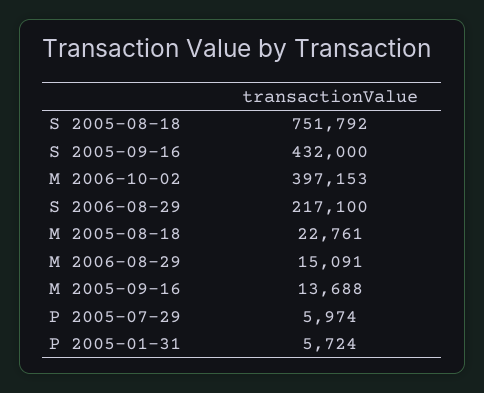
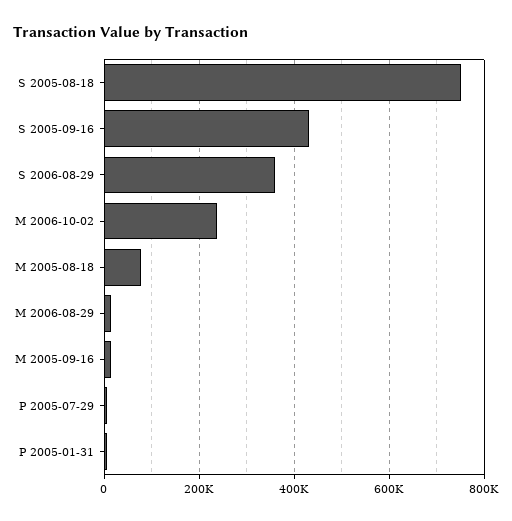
  {
    "S 2005-08-18": 751792,
    "S 2005-09-16": 432000,
-   "M 2006-10-02": 397153,
+   "M 2006-10-02": 240000,
-   "S 2006-08-29": 217100,
+   "S 2006-08-29": 360000,
-   "M 2005-08-18": 22761,
+   "M 2005-08-18": 80000,
    "M 2006-08-29": 15091,
    "M 2005-09-16": 13688,
    "P 2005-07-29": 5974,
    "P 2005-01-31": 5724
  }

